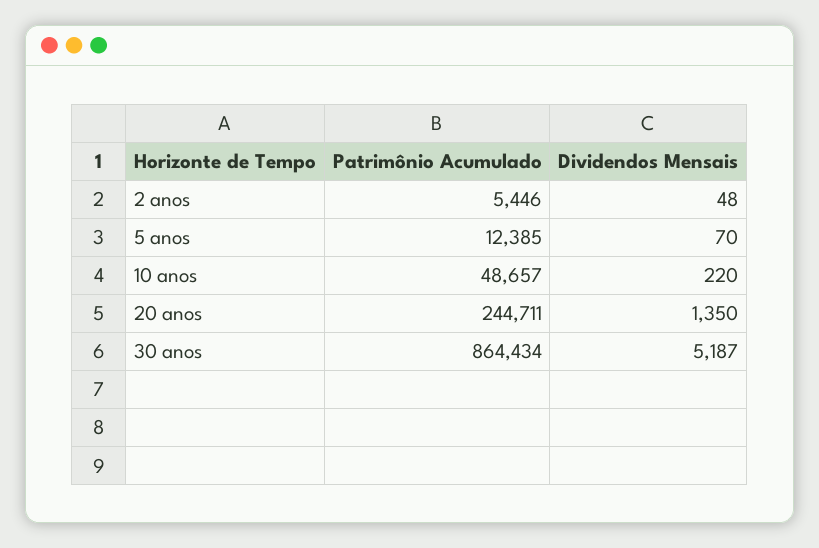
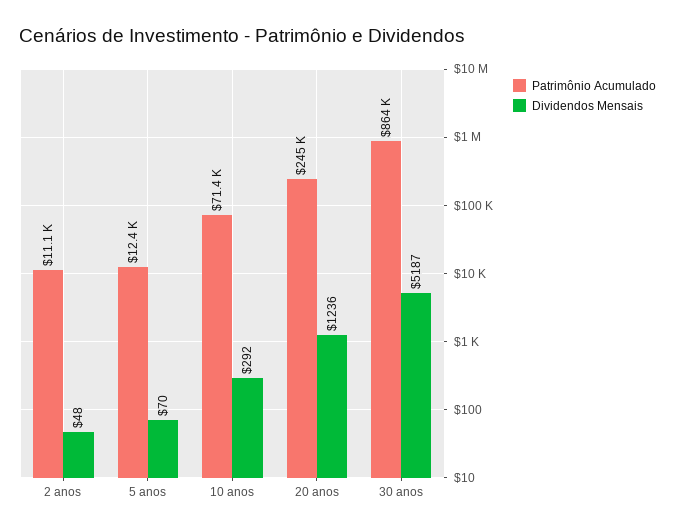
  {
    "Patrimônio Acumulado": {
-     "2 anos": 5446,
+     "2 anos": 11100,
      "5 anos": 12385,
-     "10 anos": 48657,
+     "10 anos": 71400,
      "20 anos": 244711,
      "30 anos": 864434
    },
    "Dividendos Mensais": {
      "2 anos": 48,
      "5 anos": 70,
-     "10 anos": 220,
+     "10 anos": 292,
-     "20 anos": 1350,
+     "20 anos": 1236,
      "30 anos": 5187
    }
  }

